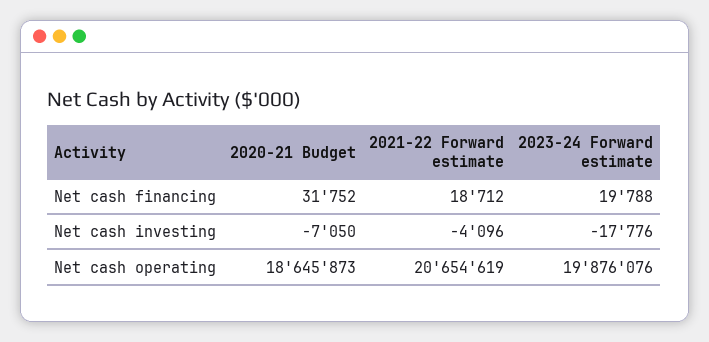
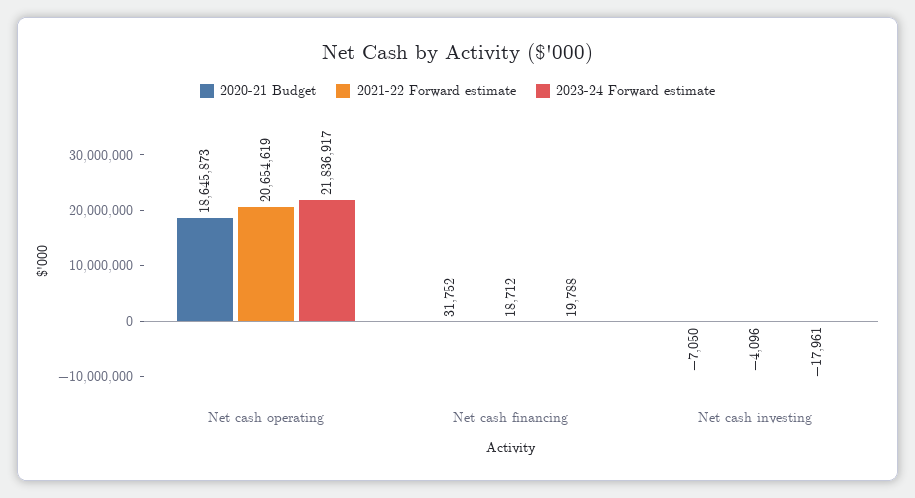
  {
    "2020-21 Budget": {
      "Net cash financing": 31752,
      "Net cash investing": -7050,
      "Net cash operating": 18645873
    },
    "2021-22 Forward estimate": {
      "Net cash financing": 18712,
      "Net cash investing": -4096,
      "Net cash operating": 20654619
    },
    "2023-24 Forward estimate": {
      "Net cash financing": 19788,
-     "Net cash investing": -17776,
+     "Net cash investing": -17961,
-     "Net cash operating": 19876076
+     "Net cash operating": 21836917
    }
  }

